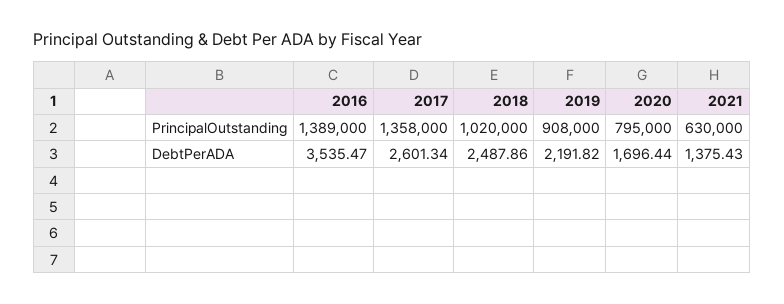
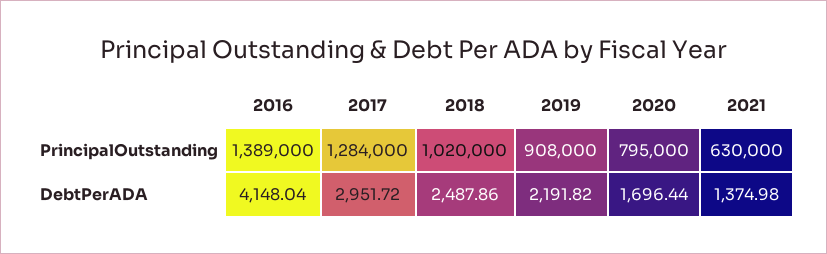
  {
    "2016": {
      "PrincipalOutstanding": 1389000,
-     "DebtPerADA": 3535.47
+     "DebtPerADA": 4148.04
    },
    "2017": {
-     "PrincipalOutstanding": 1358000,
+     "PrincipalOutstanding": 1284000,
-     "DebtPerADA": 2601.34
+     "DebtPerADA": 2951.72
    },
    "2018": {
      "PrincipalOutstanding": 1020000,
      "DebtPerADA": 2487.86
    },
    "2019": {
      "PrincipalOutstanding": 908000,
      "DebtPerADA": 2191.82
    },
    "2020": {
      "PrincipalOutstanding": 795000,
      "DebtPerADA": 1696.44
    },
    "2021": {
      "PrincipalOutstanding": 630000,
-     "DebtPerADA": 1375.43
+     "DebtPerADA": 1374.98
    }
  }

